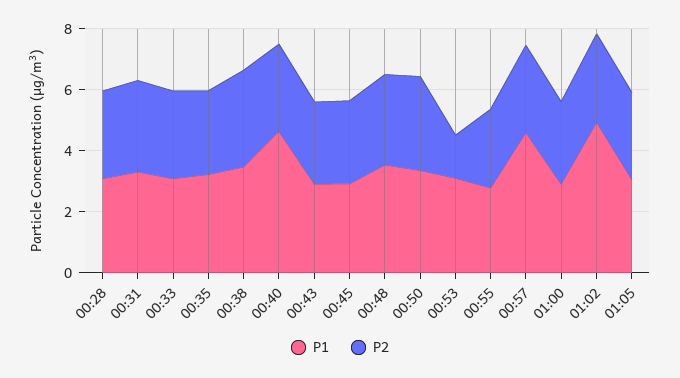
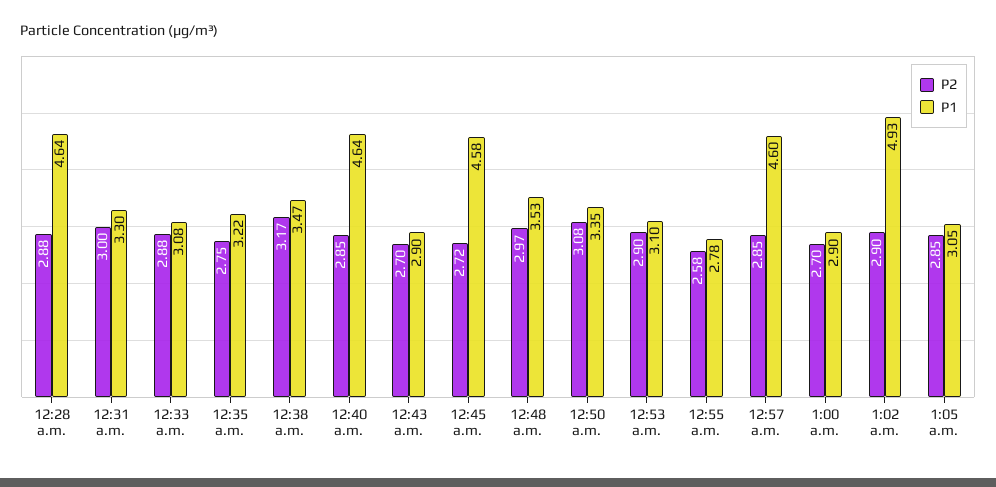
  {
    "P1": {
-     "00:28": 3,
+     "00:28": 4.64,
      "00:31": 3.3,
      "00:33": 3.08,
      "00:35": 3.22,
      "00:38": 3.47,
      "00:40": 4.64,
      "00:43": 2.9,
-     "00:45": 3,
+     "00:45": 4.58,
      "00:48": 3.53,
      "00:50": 3.35,
      "00:53": 3.1,
      "00:55": 2.78,
      "00:57": 4.6,
      "01:00": 2.9,
      "01:02": 4.93,
      "01:05": 3.05
    },
    "P2": {
      "00:28": 2.88,
      "00:31": 3,
      "00:33": 2.88,
      "00:35": 2.75,
      "00:38": 3.17,
      "00:40": 2.85,
      "00:43": 2.7,
      "00:45": 2.72,
      "00:48": 2.97,
      "00:50": 3.08,
-     "00:53": 1.5,
+     "00:53": 2.9,
      "00:55": 2.58,
      "00:57": 2.85,
      "01:00": 2.7,
      "01:02": 2.9,
      "01:05": 2.85
    }
  }

